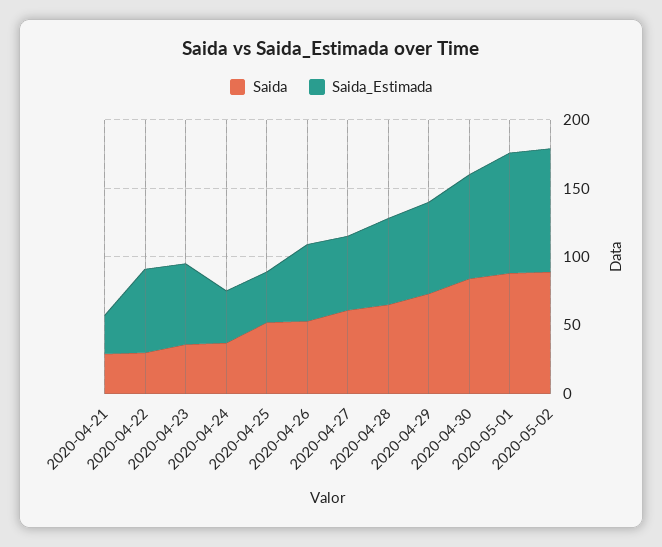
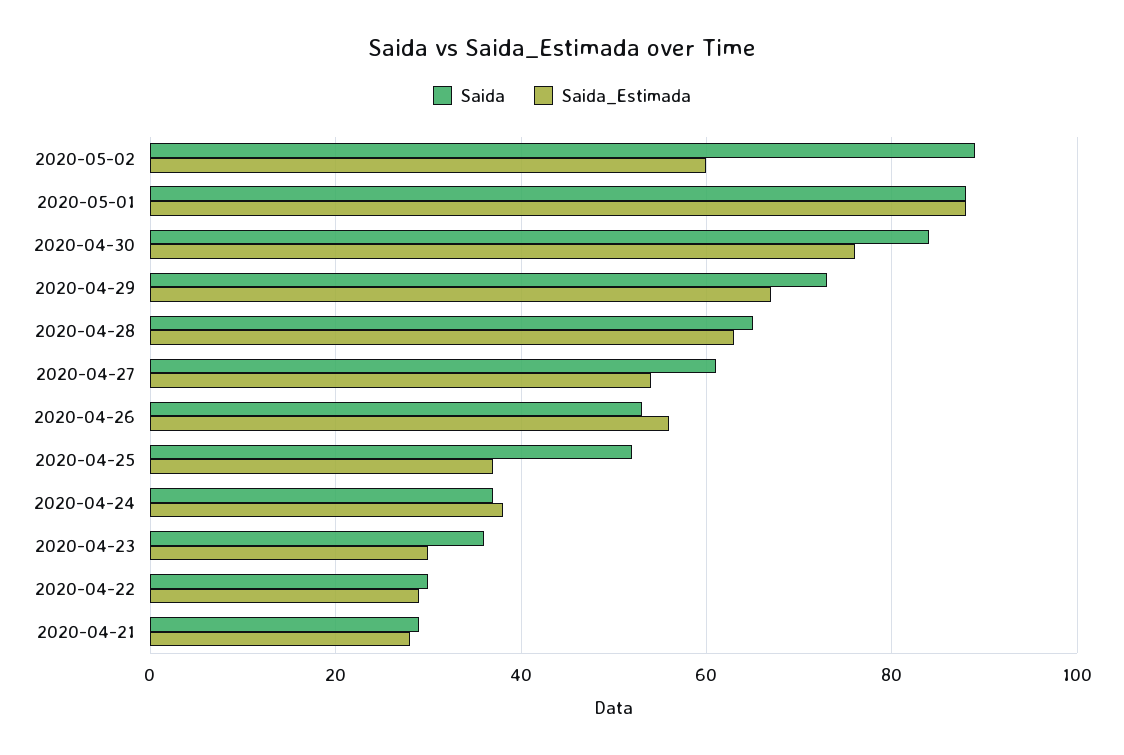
  {
    "Saida": {
      "2020-04-21": 30,
      "2020-04-22": 30,
      "2020-04-23": 35,
      "2020-04-24": 35,
      "2020-04-25": 50,
      "2020-04-26": 55,
      "2020-04-27": 60,
      "2020-04-28": 65,
      "2020-04-29": 75,
      "2020-04-30": 85,
      "2020-05-01": 90,
      "2020-05-02": 90
    },
    "Saida_Estimada": {
      "2020-04-21": 30,
-     "2020-04-22": 60,
+     "2020-04-22": 30,
-     "2020-04-23": 60,
+     "2020-04-23": 30,
      "2020-04-24": 40,
      "2020-04-25": 35,
      "2020-04-26": 55,
      "2020-04-27": 55,
      "2020-04-28": 65,
      "2020-04-29": 65,
      "2020-04-30": 75,
      "2020-05-01": 90,
-     "2020-05-02": 90
+     "2020-05-02": 60
    }
  }

